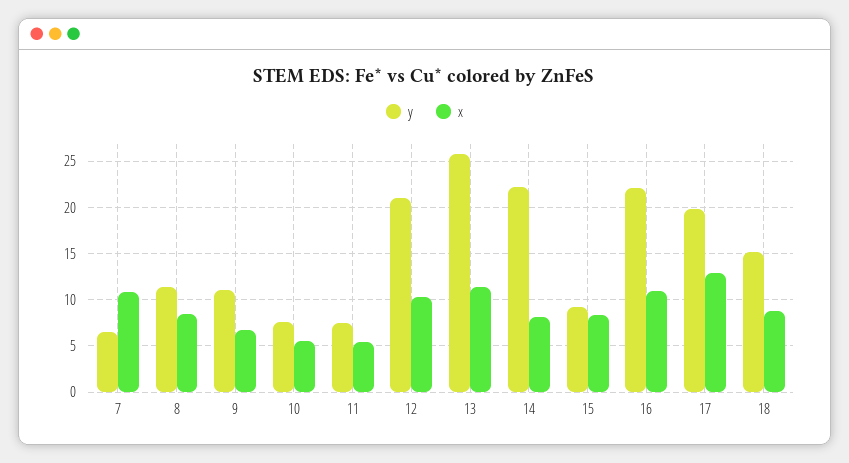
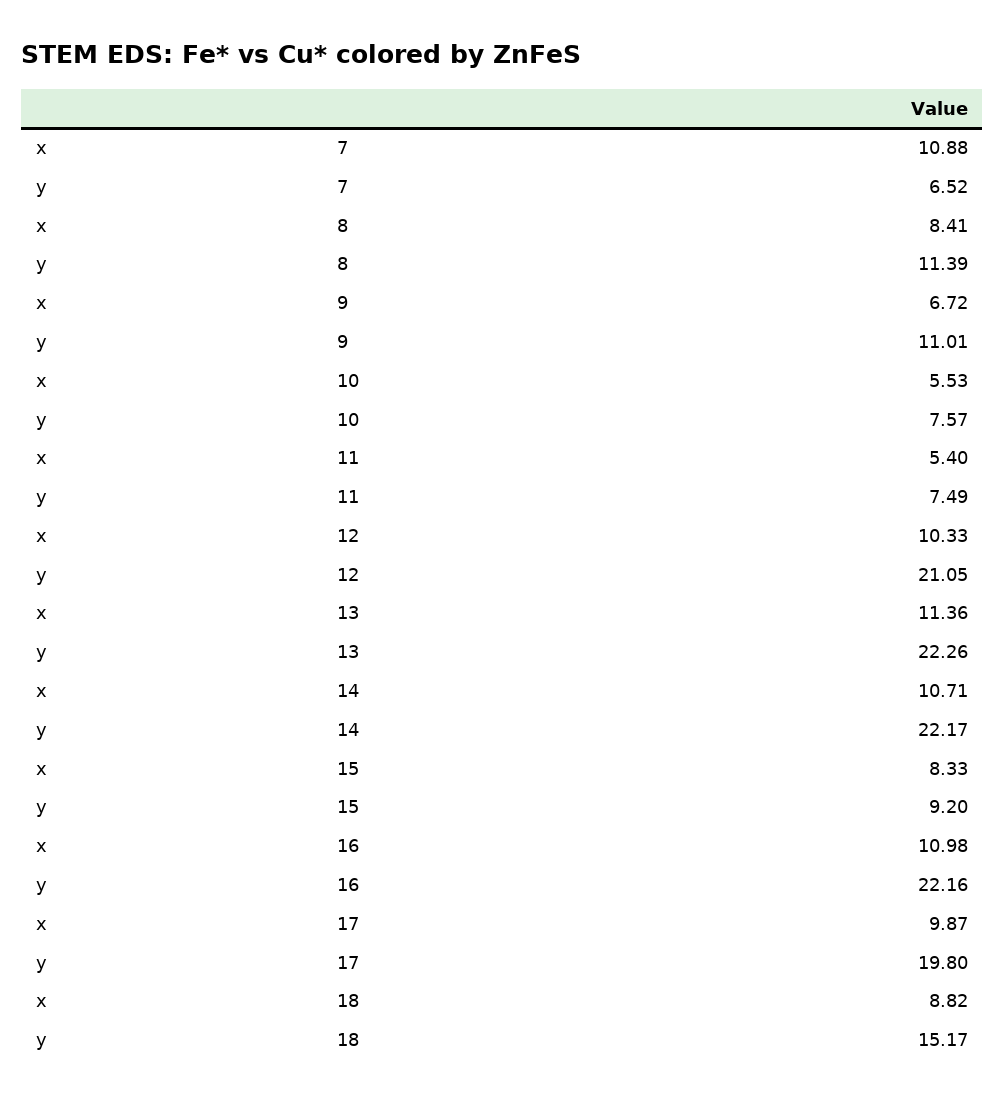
  {
    "y": {
      "7": 6.52,
      "8": 11.39,
      "9": 11.01,
      "10": 7.57,
      "11": 7.49,
      "12": 21.05,
-     "13": 26,
+     "13": 22.26,
      "14": 22.17,
      "15": 9.2,
      "16": 22.16,
      "17": 19.8,
      "18": 15.17
    },
    "x": {
      "7": 10.88,
      "8": 8.41,
      "9": 6.72,
      "10": 5.53,
      "11": 5.4,
      "12": 10.33,
      "13": 11.36,
-     "14": 8,
+     "14": 10.71,
      "15": 8.33,
      "16": 10.98,
-     "17": 13,
+     "17": 9.87,
      "18": 8.82
    }
  }

